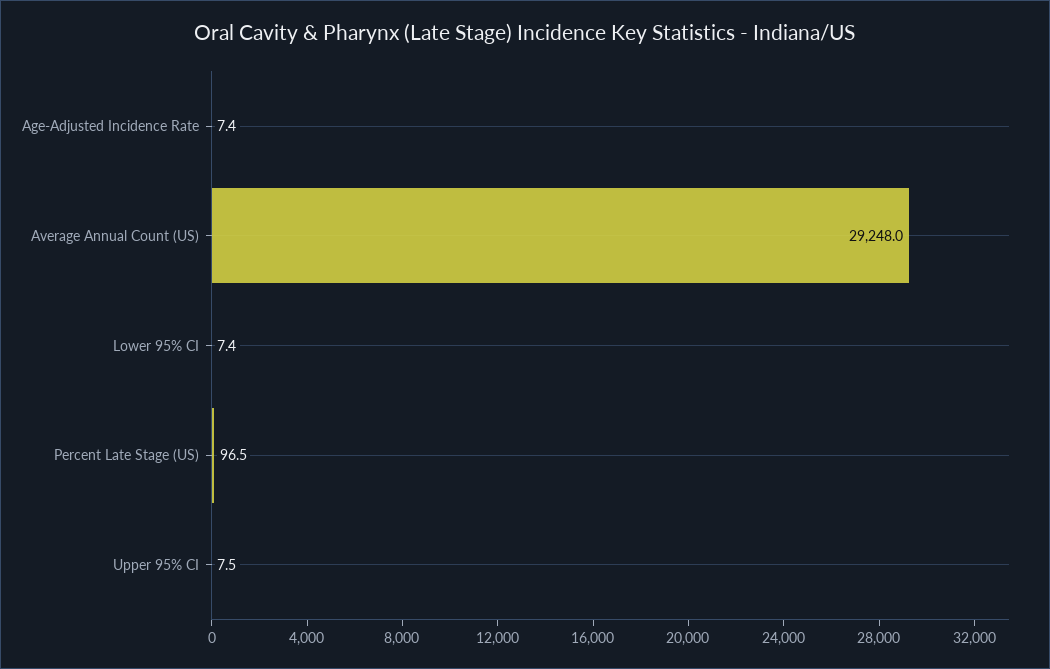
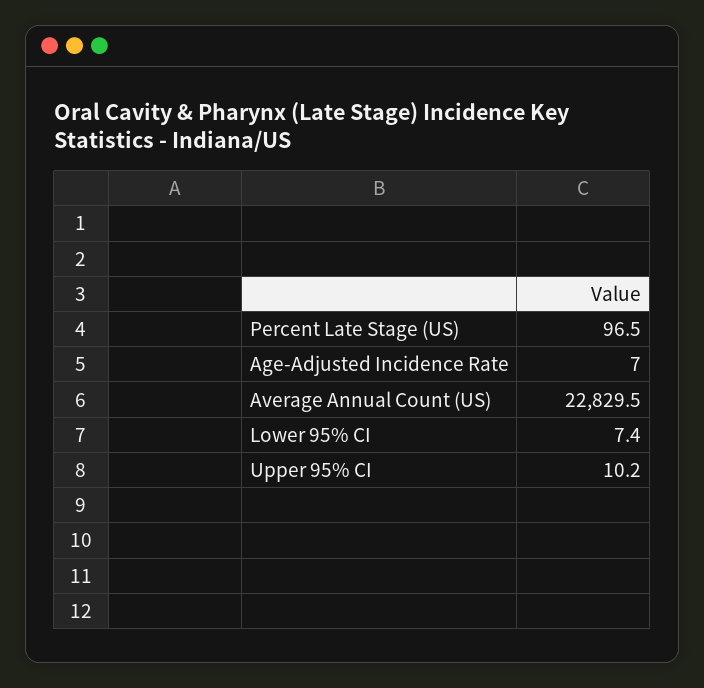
  {
-   "Age-Adjusted Incidence Rate": 7.4,
+   "Age-Adjusted Incidence Rate": 7,
-   "Average Annual Count (US)": 29248,
+   "Average Annual Count (US)": 22829.5,
    "Lower 95% CI": 7.4,
    "Percent Late Stage (US)": 96.5,
-   "Upper 95% CI": 7.5
+   "Upper 95% CI": 10.2
  }

